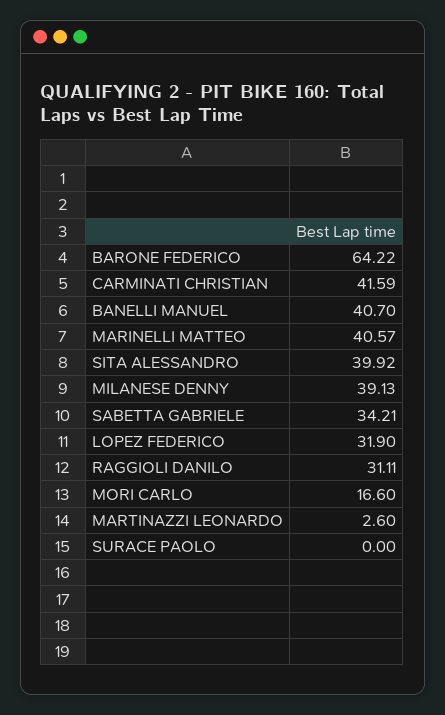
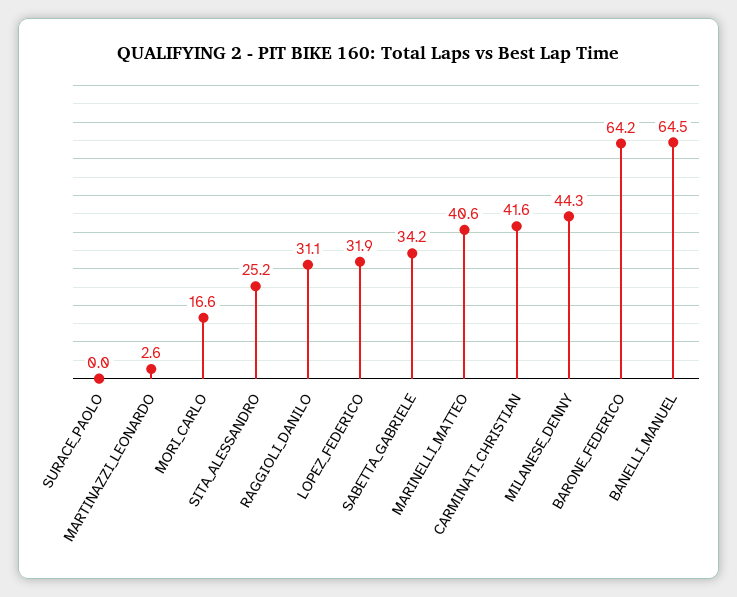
  {
    "BARONE FEDERICO": 64.22,
    "CARMINATI CHRISTIAN": 41.59,
-   "BANELLI MANUEL": 40.7,
+   "BANELLI MANUEL": 64.5,
    "MARINELLI MATTEO": 40.57,
-   "SITA ALESSANDRO": 39.92,
+   "SITA ALESSANDRO": 25.2,
-   "MILANESE DENNY": 39.13,
+   "MILANESE DENNY": 44.3,
    "SABETTA GABRIELE": 34.21,
    "LOPEZ FEDERICO": 31.9,
    "RAGGIOLI DANILO": 31.11,
    "MORI CARLO": 16.6,
    "MARTINAZZI LEONARDO": 2.6,
    "SURACE PAOLO": 0
  }

